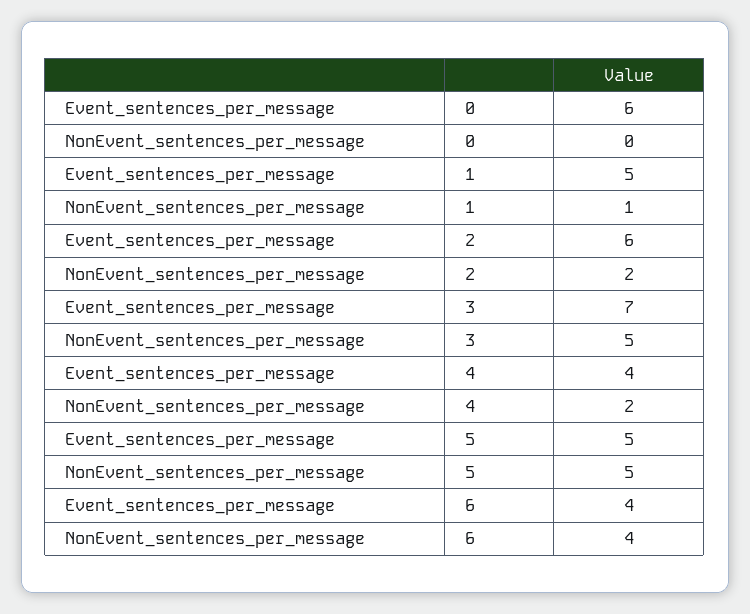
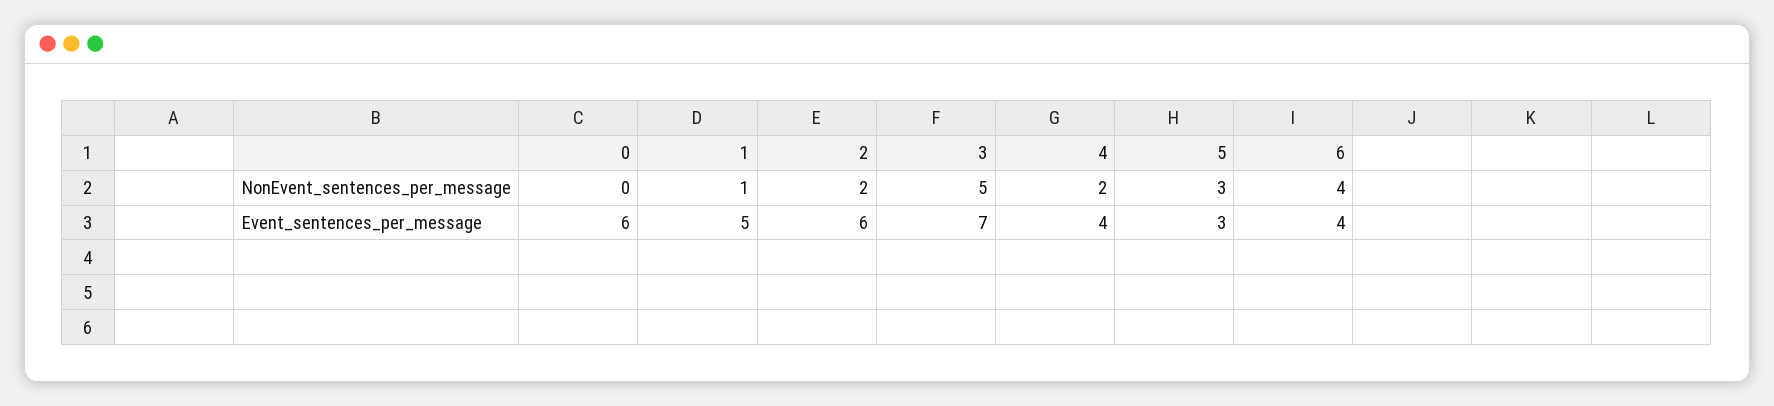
  {
    "Event_sentences_per_message": {
      "0": 6,
      "1": 5,
      "2": 6,
      "3": 7,
      "4": 4,
-     "5": 5,
+     "5": 3,
      "6": 4
    },
    "NonEvent_sentences_per_message": {
      "0": 0,
      "1": 1,
      "2": 2,
      "3": 5,
      "4": 2,
-     "5": 5,
+     "5": 3,
      "6": 4
    }
  }

